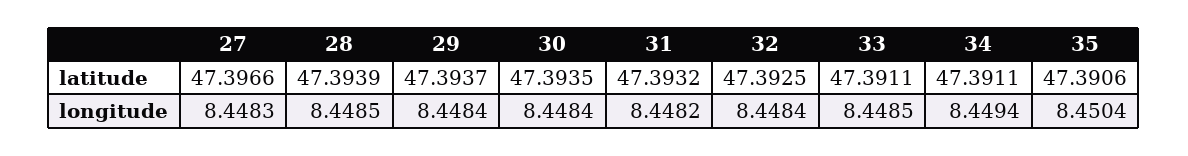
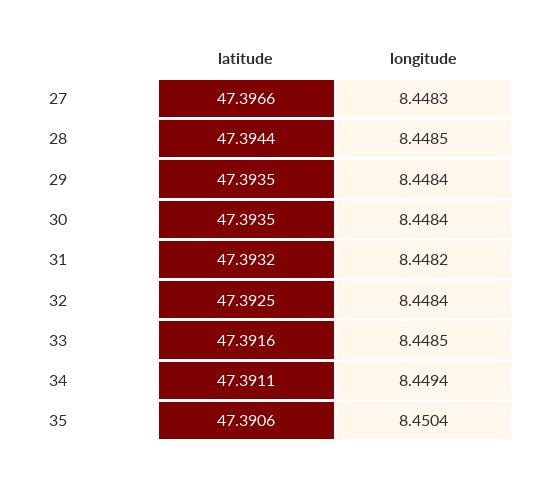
  {
    "27": {
      "latitude": 47.3966,
      "longitude": 8.4483
    },
    "28": {
-     "latitude": 47.3939,
+     "latitude": 47.3944,
      "longitude": 8.4485
    },
    "29": {
-     "latitude": 47.3937,
+     "latitude": 47.3935,
      "longitude": 8.4484
    },
    "30": {
      "latitude": 47.3935,
      "longitude": 8.4484
    },
    "31": {
      "latitude": 47.3932,
      "longitude": 8.4482
    },
    "32": {
      "latitude": 47.3925,
      "longitude": 8.4484
    },
    "33": {
-     "latitude": 47.3911,
+     "latitude": 47.3916,
      "longitude": 8.4485
    },
    "34": {
      "latitude": 47.3911,
      "longitude": 8.4494
    },
    "35": {
      "latitude": 47.3906,
      "longitude": 8.4504
    }
  }

